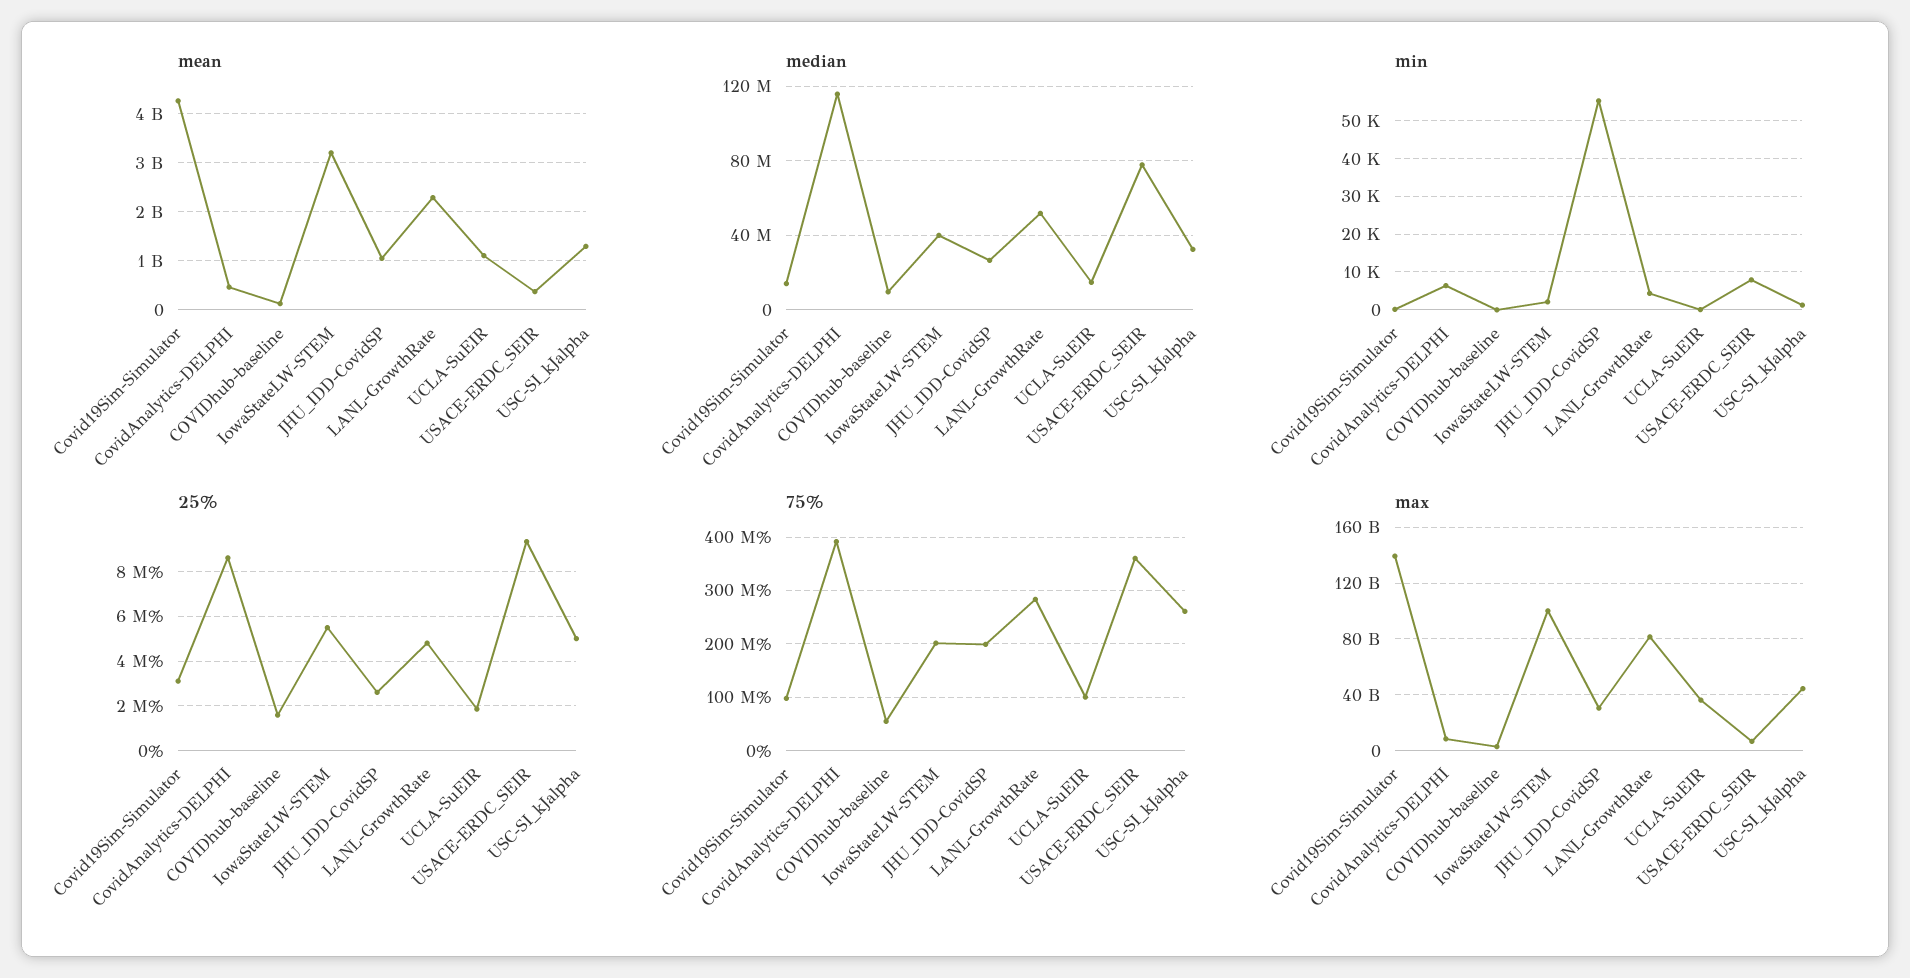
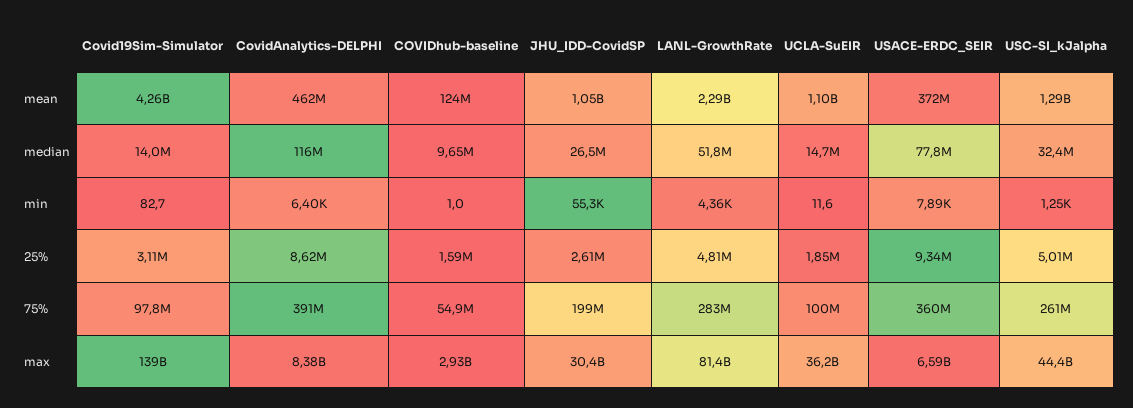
  {
    "mean": {
      "Covid19Sim-Simulator": 4260000000,
      "CovidAnalytics-DELPHI": 462000000,
      "COVIDhub-baseline": 124000000,
-     "IowaStateLW-STEM": 3200000000,
      "JHU_IDD-CovidSP": 1050000000,
      "LANL-GrowthRate": 2290000000,
      "UCLA-SuEIR": 1100000000,
      "USACE-ERDC_SEIR": 372000000,
      "USC-SI_kJalpha": 1290000000
    },
    "median": {
      "Covid19Sim-Simulator": 14000000,
      "CovidAnalytics-DELPHI": 116000000,
      "COVIDhub-baseline": 9650000,
-     "IowaStateLW-STEM": 40000000,
      "JHU_IDD-CovidSP": 26500000,
      "LANL-GrowthRate": 51800000,
      "UCLA-SuEIR": 14700000,
      "USACE-ERDC_SEIR": 77800000,
      "USC-SI_kJalpha": 32400000
    },
    "min": {
      "Covid19Sim-Simulator": 82.7,
      "CovidAnalytics-DELPHI": 6400,
      "COVIDhub-baseline": 1,
-     "IowaStateLW-STEM": 2000,
      "JHU_IDD-CovidSP": 55300,
      "LANL-GrowthRate": 4360,
      "UCLA-SuEIR": 11.6,
      "USACE-ERDC_SEIR": 7890,
      "USC-SI_kJalpha": 1250
    },
    "25%": {
      "Covid19Sim-Simulator": 3110000,
      "CovidAnalytics-DELPHI": 8620000,
      "COVIDhub-baseline": 1590000,
-     "IowaStateLW-STEM": 5500000,
      "JHU_IDD-CovidSP": 2610000,
      "LANL-GrowthRate": 4810000,
      "UCLA-SuEIR": 1850000,
      "USACE-ERDC_SEIR": 9340000,
      "USC-SI_kJalpha": 5010000
    },
    "75%": {
      "Covid19Sim-Simulator": 97800000,
      "CovidAnalytics-DELPHI": 391000000,
      "COVIDhub-baseline": 54900000,
-     "IowaStateLW-STEM": 200000000,
      "JHU_IDD-CovidSP": 199000000,
      "LANL-GrowthRate": 283000000,
      "UCLA-SuEIR": 100000000,
      "USACE-ERDC_SEIR": 360000000,
      "USC-SI_kJalpha": 261000000
    },
    "max": {
      "Covid19Sim-Simulator": 139000000000,
      "CovidAnalytics-DELPHI": 8380000000,
      "COVIDhub-baseline": 2930000000,
-     "IowaStateLW-STEM": 100000000000,
      "JHU_IDD-CovidSP": 30400000000,
      "LANL-GrowthRate": 81400000000,
      "UCLA-SuEIR": 36200000000,
      "USACE-ERDC_SEIR": 6590000000,
      "USC-SI_kJalpha": 44400000000
    }
  }

